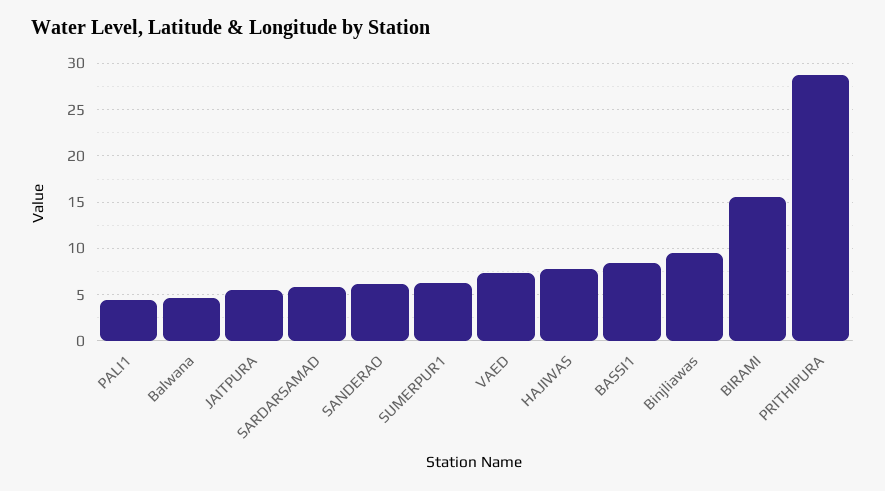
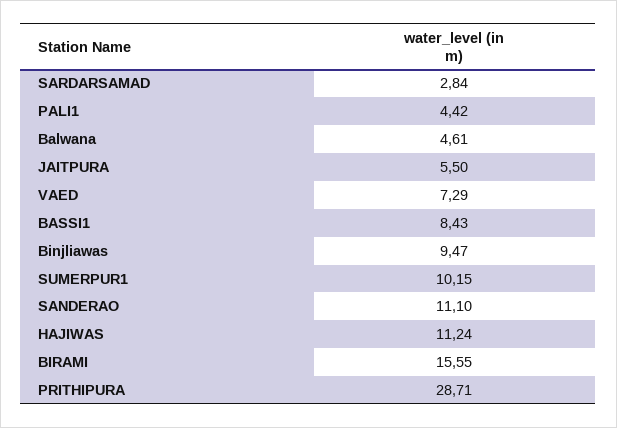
  {
    "PALI1": 4.42,
    "Balwana": 4.61,
    "JAITPURA": 5.5,
-   "SARDARSAMAD": 6,
+   "SARDARSAMAD": 2.84,
-   "SANDERAO": 6,
+   "SANDERAO": 11.1,
-   "SUMERPUR1": 6,
+   "SUMERPUR1": 10.15,
    "VAED": 7.29,
-   "HAJIWAS": 8,
+   "HAJIWAS": 11.24,
    "BASSI1": 8.43,
    "Binjliawas": 9.47,
    "BIRAMI": 15.55,
    "PRITHIPURA": 28.71
  }

